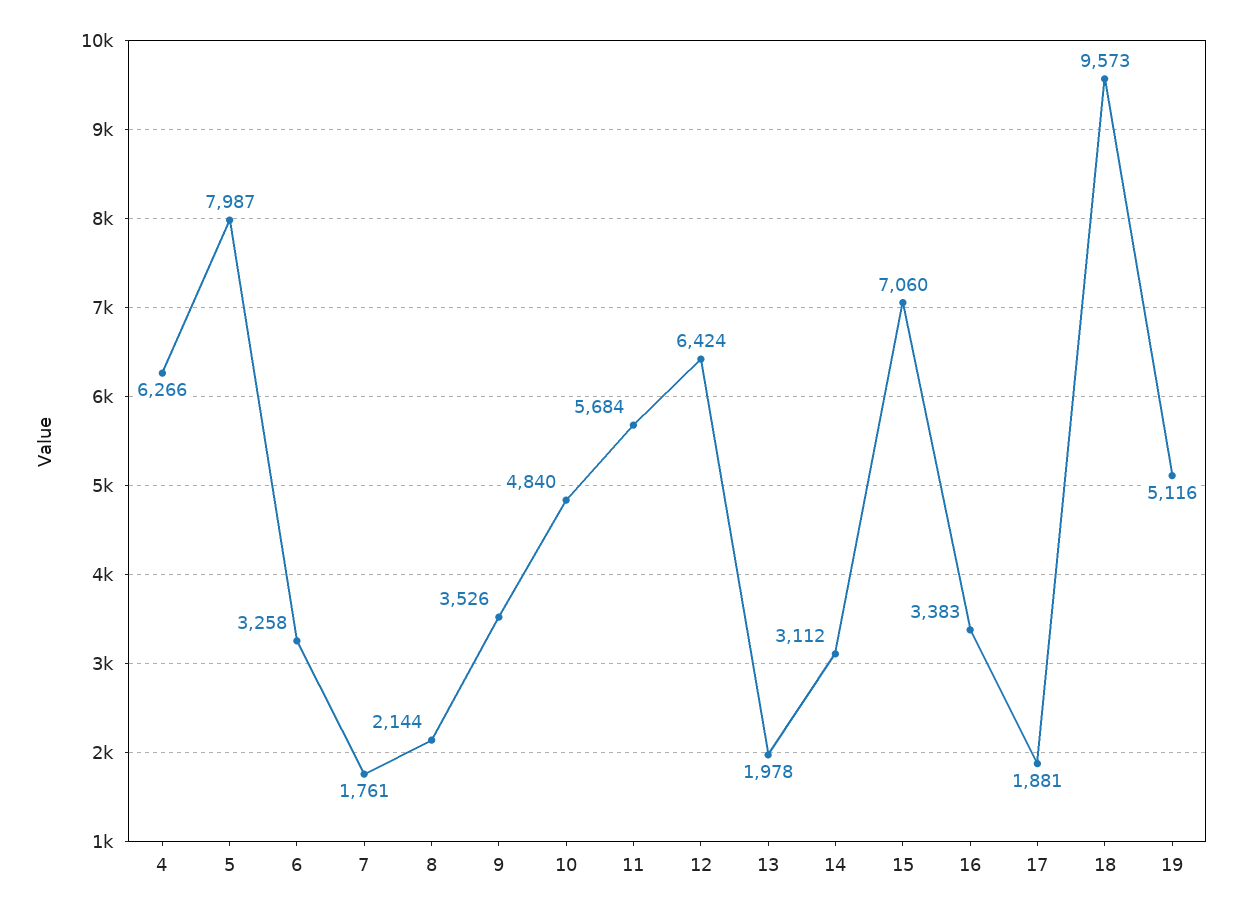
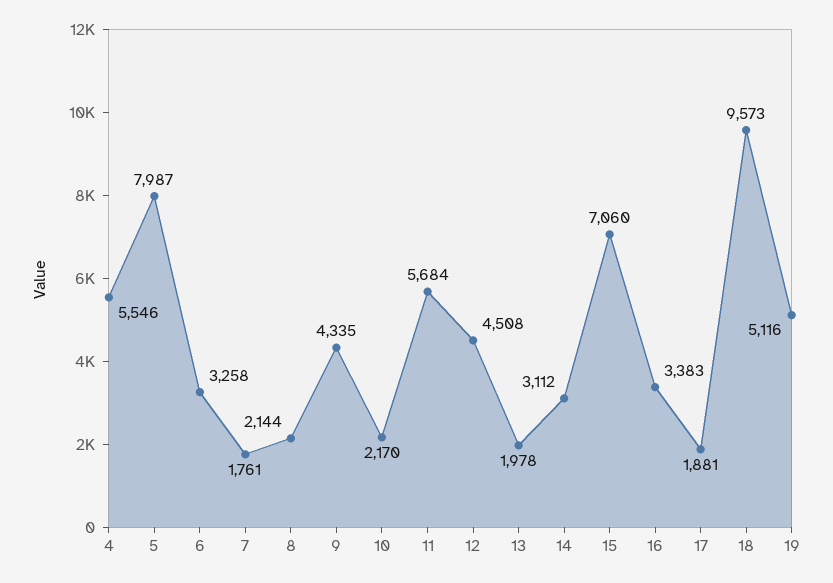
  {
-   "4": 6266,
+   "4": 5546,
    "5": 7987,
    "6": 3258,
    "7": 1761,
    "8": 2144,
-   "9": 3526,
+   "9": 4335,
-   "10": 4840,
+   "10": 2170,
    "11": 5684,
-   "12": 6424,
+   "12": 4508,
    "13": 1978,
    "14": 3112,
    "15": 7060,
    "16": 3383,
    "17": 1881,
    "18": 9573,
    "19": 5116
  }

